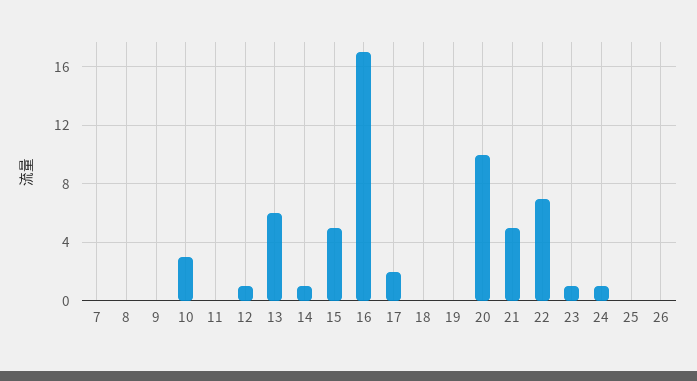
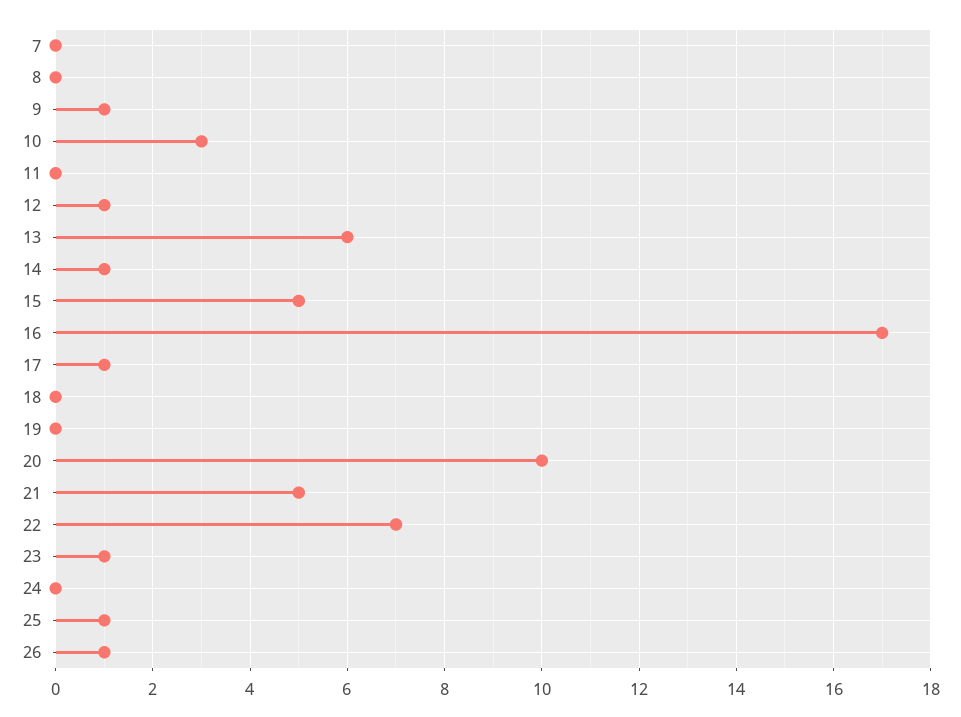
  {
    "7": 0,
    "8": 0,
-   "9": 0,
+   "9": 1,
    "10": 3,
    "11": 0,
    "12": 1,
    "13": 6,
    "14": 1,
    "15": 5,
    "16": 17,
-   "17": 2,
+   "17": 1,
    "18": 0,
    "19": 0,
    "20": 10,
    "21": 5,
    "22": 7,
    "23": 1,
-   "24": 1,
+   "24": 0,
-   "25": 0,
+   "25": 1,
-   "26": 0
+   "26": 1
  }

